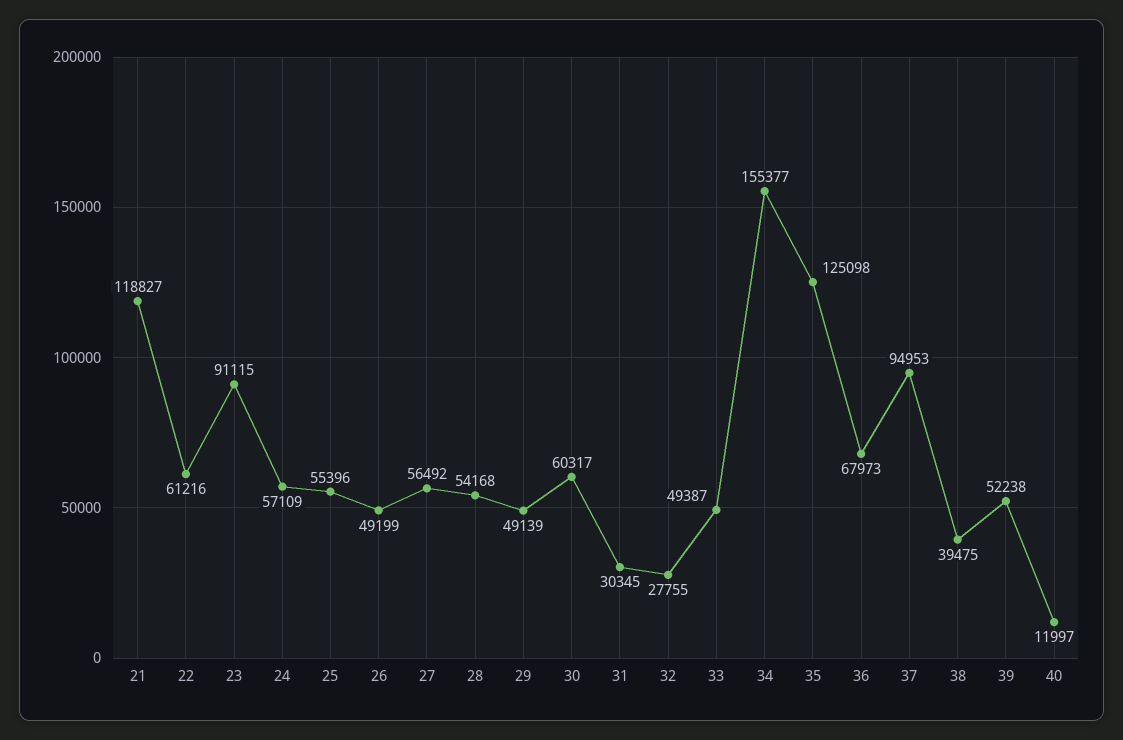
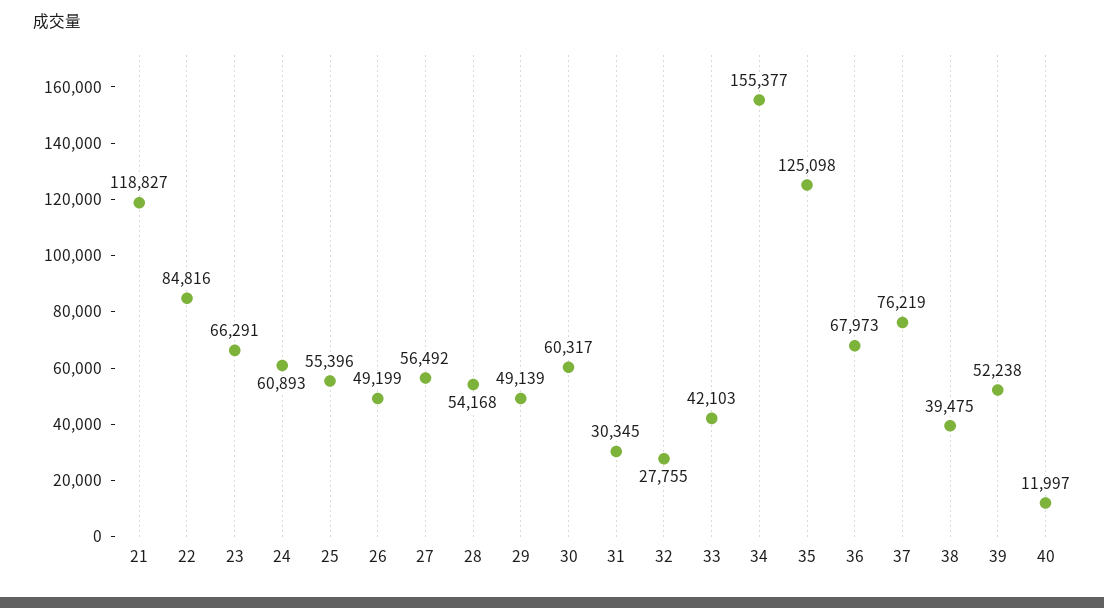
  {
    "21": 118827,
-   "22": 61216,
+   "22": 84816,
-   "23": 91115,
+   "23": 66291,
-   "24": 57109,
+   "24": 60893,
    "25": 55396,
    "26": 49199,
    "27": 56492,
    "28": 54168,
    "29": 49139,
    "30": 60317,
    "31": 30345,
    "32": 27755,
-   "33": 49387,
+   "33": 42103,
    "34": 155377,
    "35": 125098,
    "36": 67973,
-   "37": 94953,
+   "37": 76219,
    "38": 39475,
    "39": 52238,
    "40": 11997
  }

